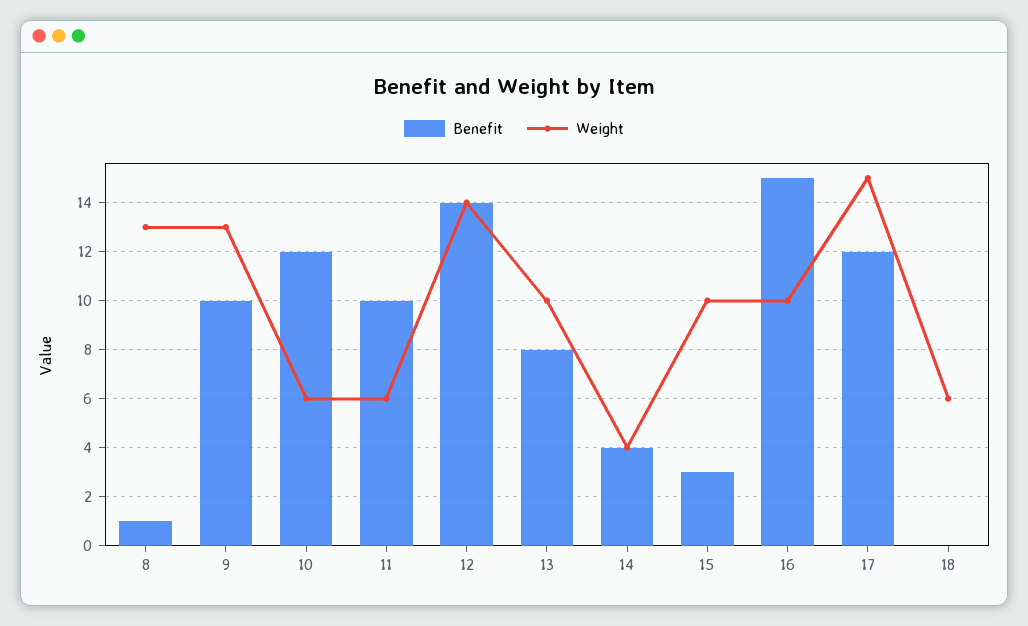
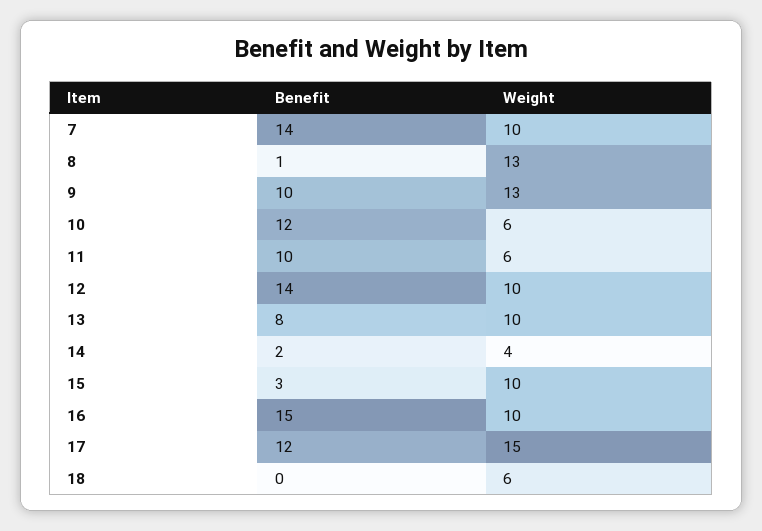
  {
    "Benefit": {
      "8": 1,
      "9": 10,
      "10": 12,
      "11": 10,
      "12": 14,
      "13": 8,
-     "14": 4,
+     "14": 2,
      "15": 3,
      "16": 15,
      "17": 12,
-     "18": 0
+     "18": 0,
+     "7": 14
    },
    "Weight": {
      "8": 13,
      "9": 13,
      "10": 6,
      "11": 6,
-     "12": 14,
+     "12": 10,
      "13": 10,
      "14": 4,
      "15": 10,
      "16": 10,
      "17": 15,
-     "18": 6
+     "18": 6,
+     "7": 10
    }
  }

